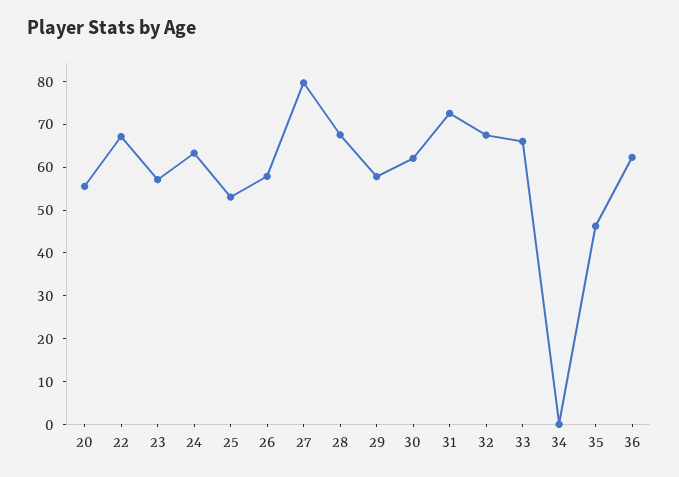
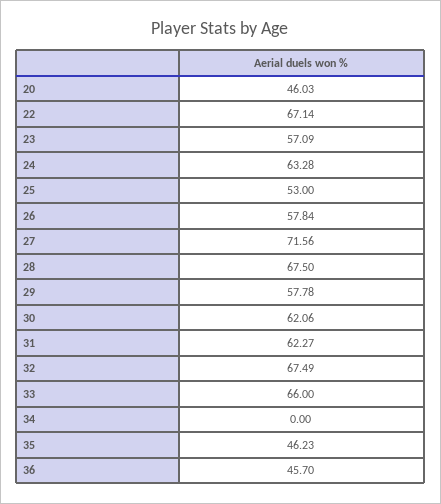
  {
-   "20": 56,
+   "20": 46.03,
    "22": 67.14,
    "23": 57.09,
    "24": 63.28,
    "25": 53,
    "26": 57.84,
-   "27": 80,
+   "27": 71.56,
    "28": 67.5,
    "29": 57.78,
    "30": 62.06,
-   "31": 72,
+   "31": 62.27,
    "32": 67.49,
    "33": 66,
    "34": 0,
    "35": 46.23,
-   "36": 62
+   "36": 45.7
  }

